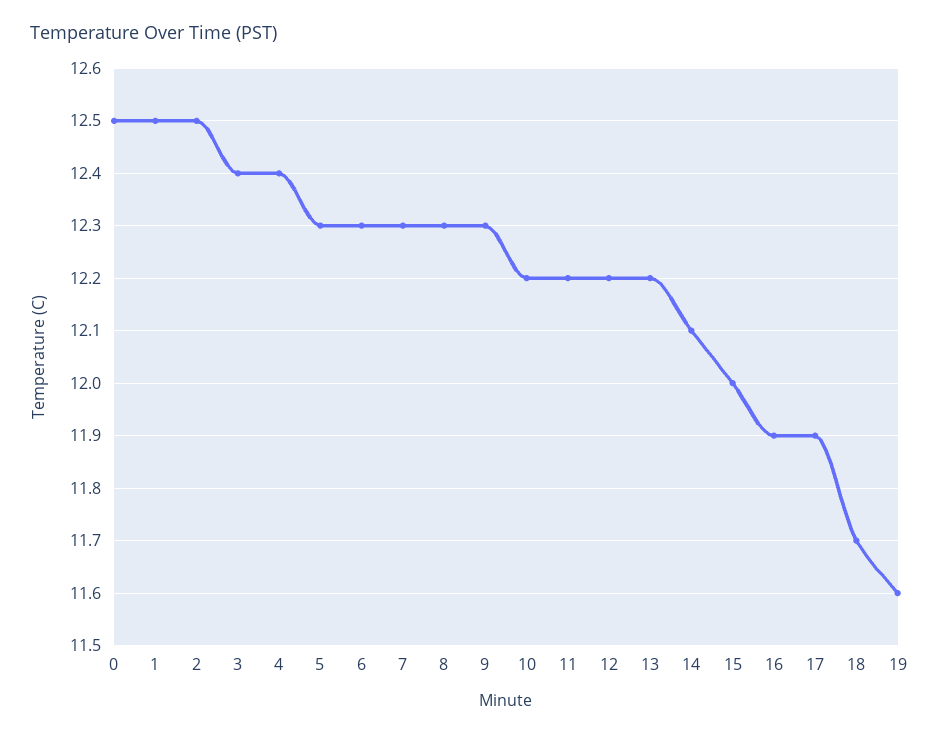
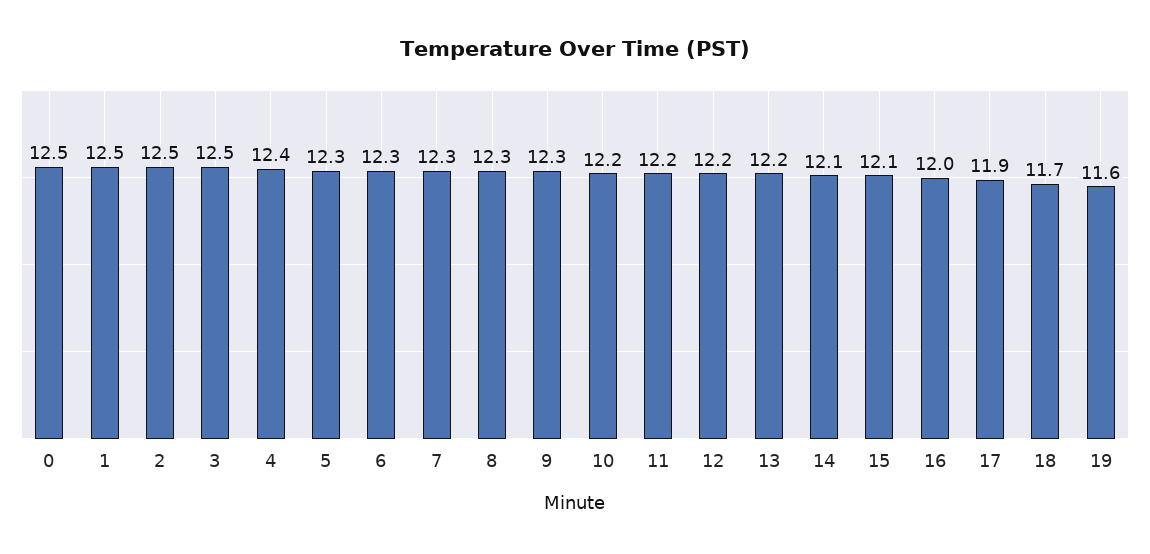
  {
    "0": 12.5,
    "1": 12.5,
    "2": 12.5,
-   "3": 12.4,
+   "3": 12.5,
    "4": 12.4,
    "5": 12.3,
    "6": 12.3,
    "7": 12.3,
    "8": 12.3,
    "9": 12.3,
    "10": 12.2,
    "11": 12.2,
    "12": 12.2,
    "13": 12.2,
    "14": 12.1,
-   "15": 12,
+   "15": 12.1,
-   "16": 11.9,
+   "16": 12,
    "17": 11.9,
    "18": 11.7,
    "19": 11.6
  }

